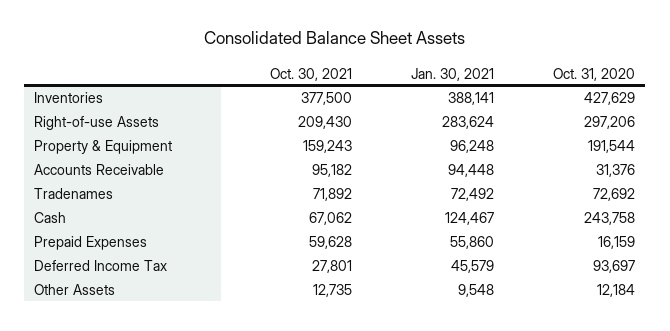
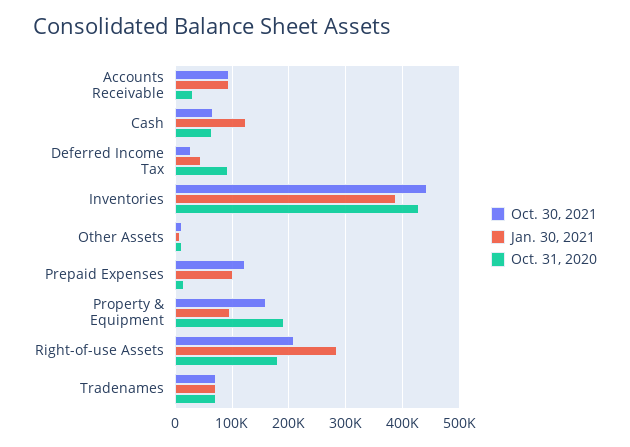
  {
    "Oct. 30, 2021": {
-     "Inventories": 377500,
+     "Inventories": 440000,
      "Right-of-use Assets": 209430,
      "Property & Equipment": 159243,
      "Accounts Receivable": 95182,
      "Tradenames": 71892,
      "Cash": 67062,
-     "Prepaid Expenses": 59628,
+     "Prepaid Expenses": 120000,
      "Deferred Income Tax": 27801,
      "Other Assets": 12735
    },
    "Jan. 30, 2021": {
      "Inventories": 388141,
      "Right-of-use Assets": 283624,
      "Property & Equipment": 96248,
      "Accounts Receivable": 94448,
      "Tradenames": 72492,
      "Cash": 124467,
-     "Prepaid Expenses": 55860,
+     "Prepaid Expenses": 100000,
      "Deferred Income Tax": 45579,
      "Other Assets": 9548
    },
    "Oct. 31, 2020": {
      "Inventories": 427629,
-     "Right-of-use Assets": 297206,
+     "Right-of-use Assets": 180000,
      "Property & Equipment": 191544,
      "Accounts Receivable": 31376,
      "Tradenames": 72692,
-     "Cash": 243758,
+     "Cash": 60000,
      "Prepaid Expenses": 16159,
      "Deferred Income Tax": 93697,
      "Other Assets": 12184
    }
  }

